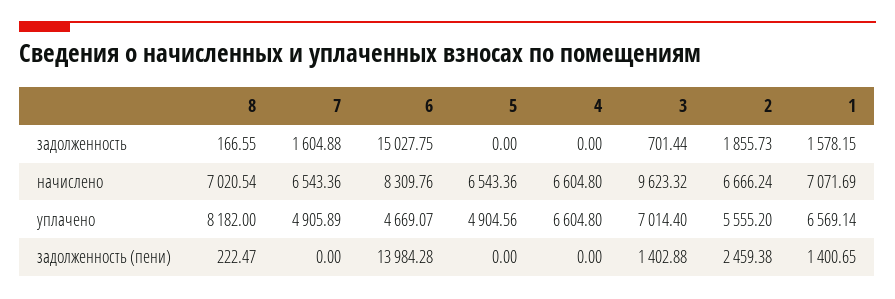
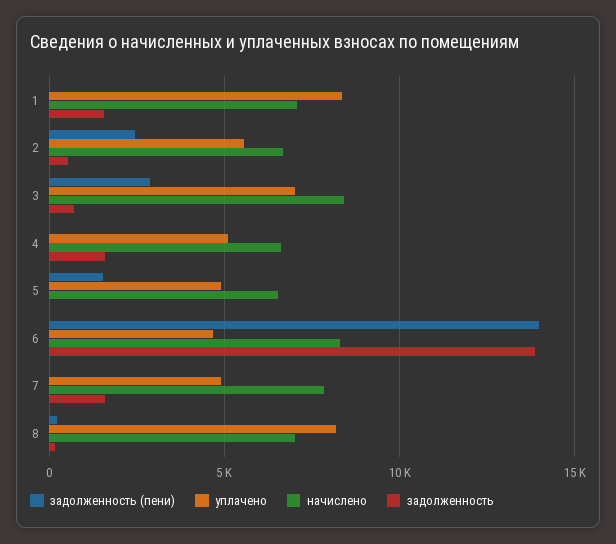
  {
    "задолженность": {
      "8": 166.55,
      "7": 1604.88,
-     "6": 15027.75,
+     "6": 14000,
      "5": 0,
-     "4": 0,
+     "4": 1500,
      "3": 701.44,
-     "2": 1855.73,
+     "2": 500,
      "1": 1578.15
    },
    "начислено": {
      "8": 7020.54,
-     "7": 6543.36,
+     "7": 8000,
      "6": 8309.76,
      "5": 6543.36,
      "4": 6604.8,
-     "3": 9623.32,
+     "3": 8500,
      "2": 6666.24,
      "1": 7071.69
    },
    "уплачено": {
      "8": 8182,
      "7": 4905.89,
      "6": 4669.07,
      "5": 4904.56,
-     "4": 6604.8,
+     "4": 5000,
      "3": 7014.4,
      "2": 5555.2,
-     "1": 6569.14
+     "1": 8500
    },
    "задолженность (пени)": {
      "8": 222.47,
      "7": 0,
      "6": 13984.28,
-     "5": 0,
+     "5": 1500,
      "4": 0,
-     "3": 1402.88,
+     "3": 3000,
      "2": 2459.38,
-     "1": 1400.65
+     "1": 0
    }
  }

